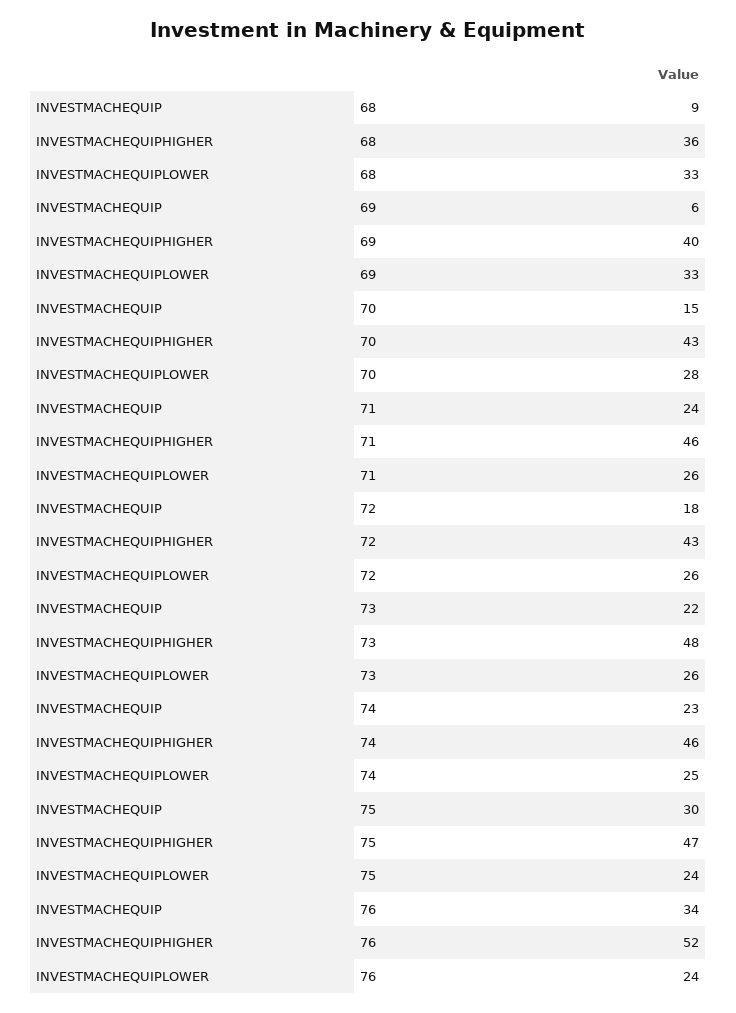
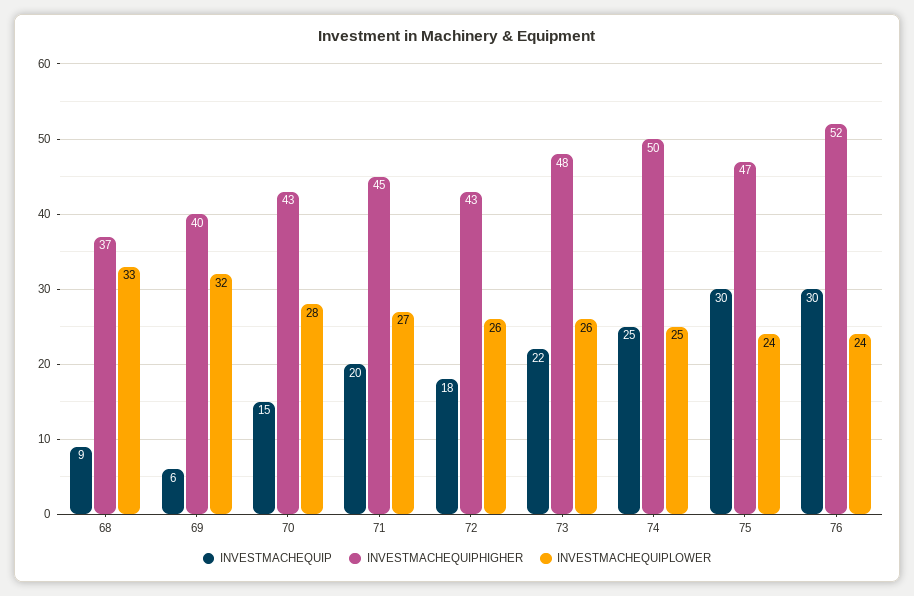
  {
    "INVESTMACHEQUIP": {
      "68": 9,
      "69": 6,
      "70": 15,
-     "71": 24,
+     "71": 20,
      "72": 18,
      "73": 22,
-     "74": 23,
+     "74": 25,
      "75": 30,
-     "76": 34
+     "76": 30
    },
    "INVESTMACHEQUIPHIGHER": {
-     "68": 36,
+     "68": 37,
      "69": 40,
      "70": 43,
-     "71": 46,
+     "71": 45,
      "72": 43,
      "73": 48,
-     "74": 46,
+     "74": 50,
      "75": 47,
      "76": 52
    },
    "INVESTMACHEQUIPLOWER": {
      "68": 33,
-     "69": 33,
+     "69": 32,
      "70": 28,
-     "71": 26,
+     "71": 27,
      "72": 26,
      "73": 26,
      "74": 25,
      "75": 24,
      "76": 24
    }
  }

